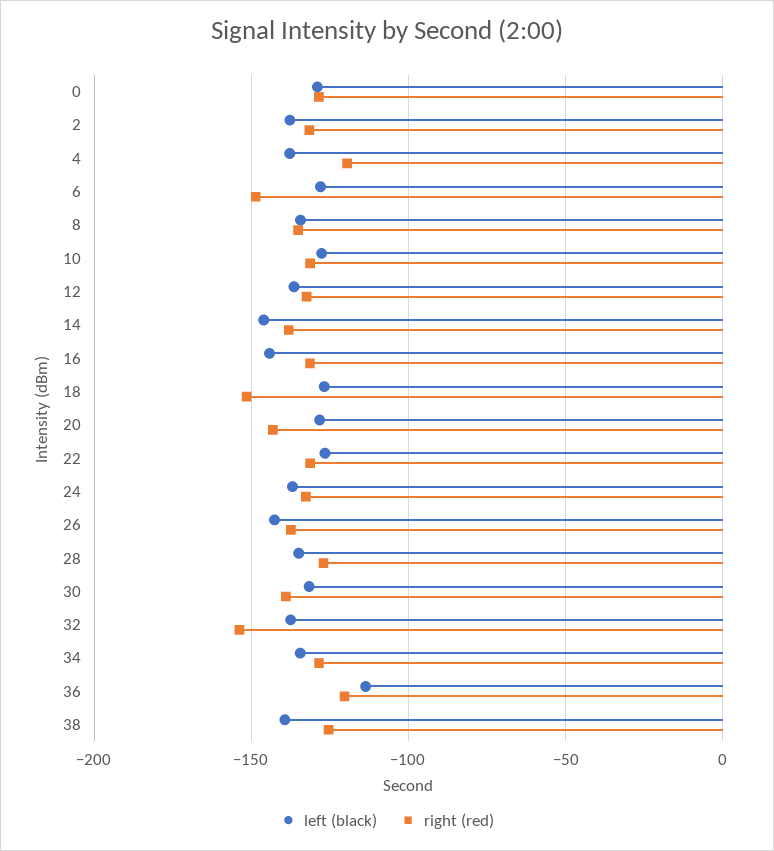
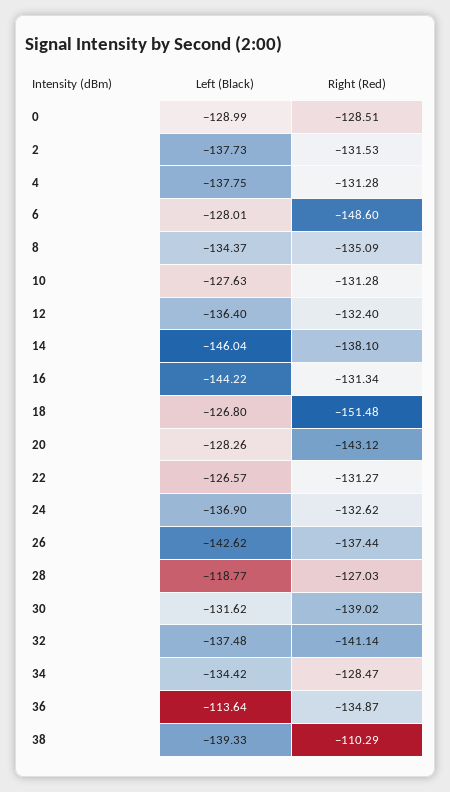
  {
    "left (black)": {
      "0": -128.99,
      "2": -137.73,
      "4": -137.75,
      "6": -128.01,
      "8": -134.37,
      "10": -127.63,
      "12": -136.4,
      "14": -146.04,
      "16": -144.22,
      "18": -126.8,
      "20": -128.26,
      "22": -126.57,
      "24": -136.9,
      "26": -142.62,
-     "28": -135,
+     "28": -118.77,
      "30": -131.62,
      "32": -137.48,
      "34": -134.42,
      "36": -113.64,
      "38": -139.33
    },
    "right (red)": {
      "0": -128.51,
      "2": -131.53,
-     "4": -120,
+     "4": -131.28,
      "6": -148.6,
      "8": -135.09,
      "10": -131.28,
      "12": -132.4,
      "14": -138.1,
      "16": -131.34,
      "18": -151.48,
      "20": -143.12,
      "22": -131.27,
      "24": -132.62,
      "26": -137.44,
      "28": -127.03,
      "30": -139.02,
-     "32": -155,
+     "32": -141.14,
      "34": -128.47,
-     "36": -120,
+     "36": -134.87,
-     "38": -125
+     "38": -110.29
    }
  }

